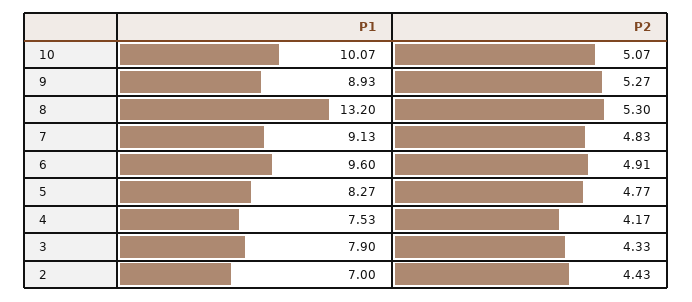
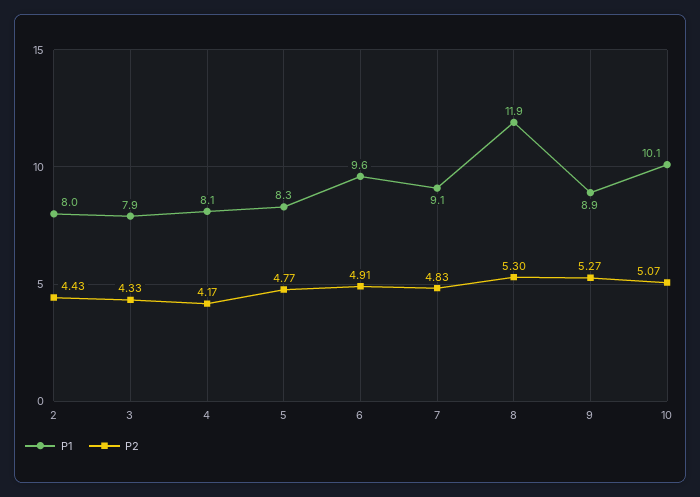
  {
    "P1": {
      "10": 10.07,
      "9": 8.93,
-     "8": 13.2,
+     "8": 11.9,
      "7": 9.13,
      "6": 9.6,
      "5": 8.27,
-     "4": 7.53,
+     "4": 8.1,
      "3": 7.9,
-     "2": 7
+     "2": 8
    },
    "P2": {
      "10": 5.07,
      "9": 5.27,
      "8": 5.3,
      "7": 4.83,
      "6": 4.91,
      "5": 4.77,
      "4": 4.17,
      "3": 4.33,
      "2": 4.43
    }
  }

